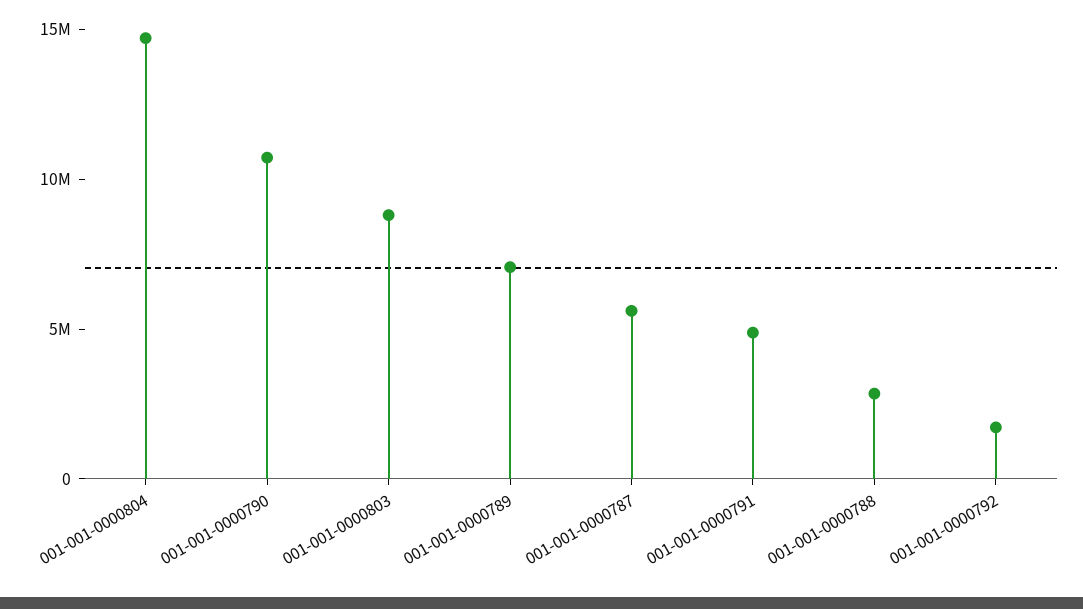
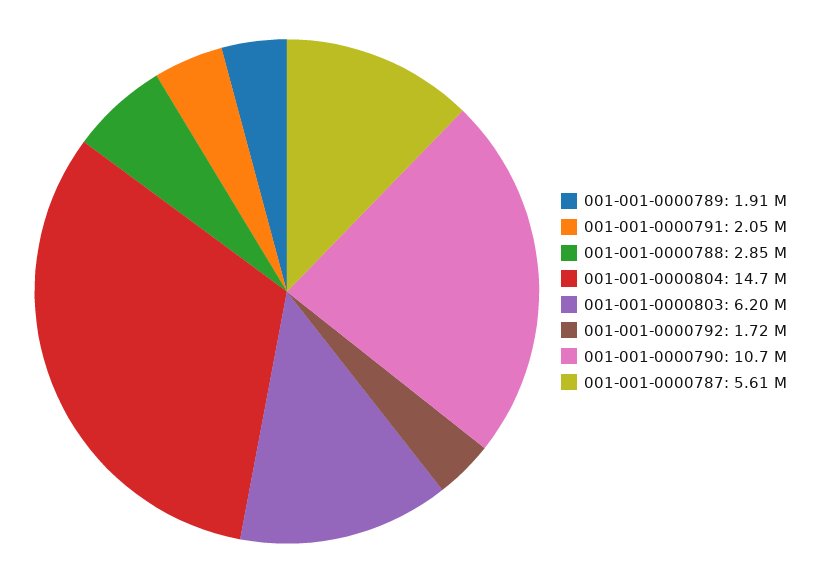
  {
    "001-001-0000804": 14700000,
    "001-001-0000790": 10700000,
-   "001-001-0000803": 9000000,
+   "001-001-0000803": 6200000,
-   "001-001-0000789": 7000000,
+   "001-001-0000789": 1910000,
    "001-001-0000787": 5610000,
-   "001-001-0000791": 5000000,
+   "001-001-0000791": 2050000,
    "001-001-0000788": 2850000,
    "001-001-0000792": 1720000
  }

